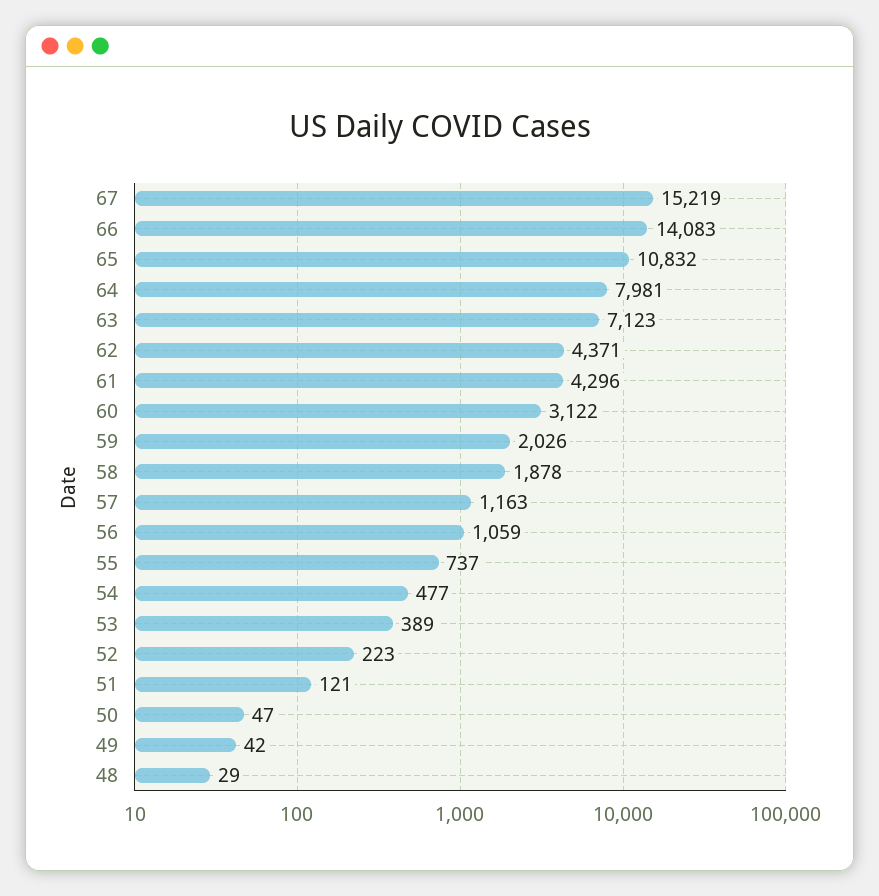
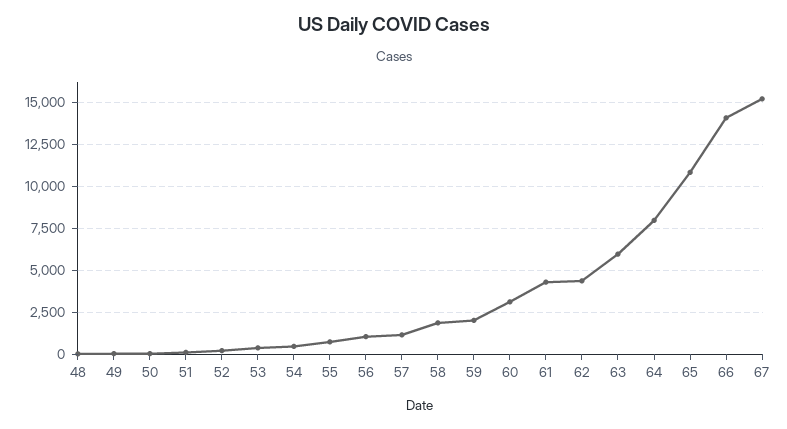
  {
    "67": 15219,
    "66": 14083,
    "65": 10832,
    "64": 7981,
-   "63": 7123,
+   "63": 6000,
    "62": 4371,
    "61": 4296,
    "60": 3122,
    "59": 2026,
    "58": 1878,
    "57": 1163,
    "56": 1059,
    "55": 737,
    "54": 477,
    "53": 389,
    "52": 223,
    "51": 121,
    "50": 47,
    "49": 42,
    "48": 29
  }

